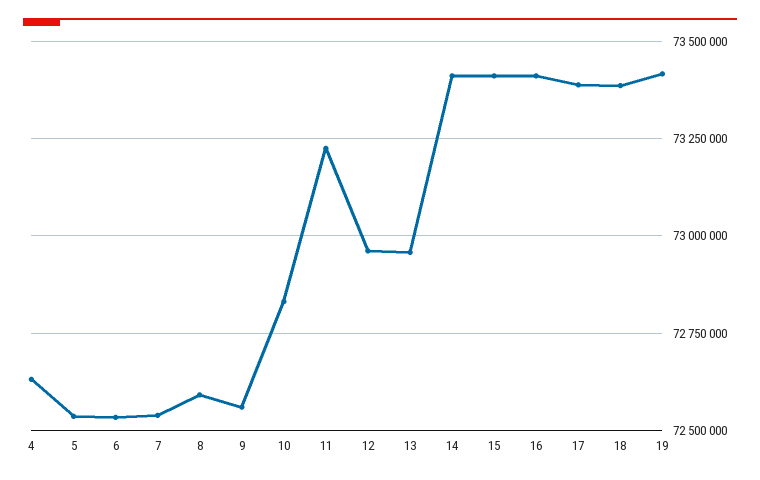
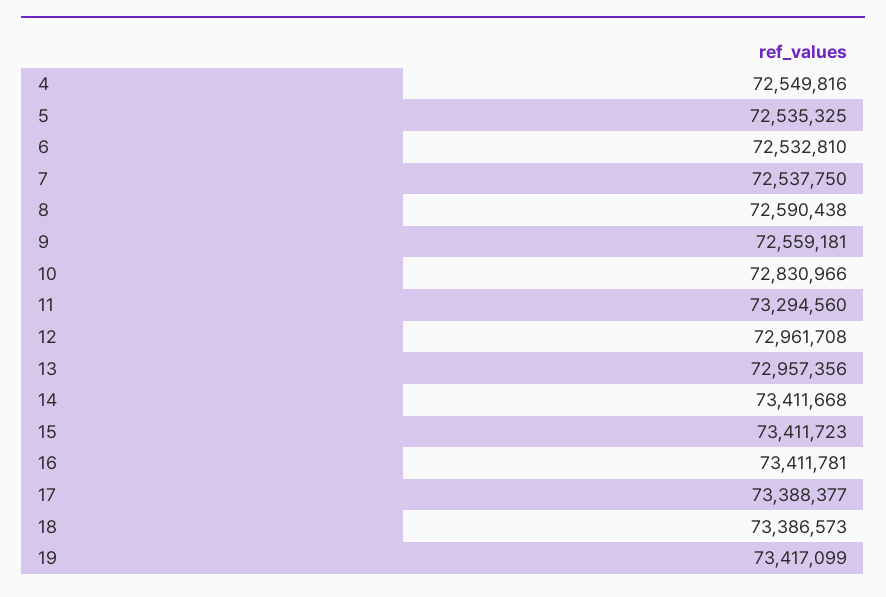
  {
-   "4": 72625000,
+   "4": 72549816,
    "5": 72535325,
    "6": 72532810,
    "7": 72537750,
    "8": 72590438,
    "9": 72559181,
    "10": 72830966,
-   "11": 73225000,
+   "11": 73294560,
    "12": 72961708,
    "13": 72957356,
    "14": 73411668,
    "15": 73411723,
    "16": 73411781,
    "17": 73388377,
    "18": 73386573,
    "19": 73417099
  }

